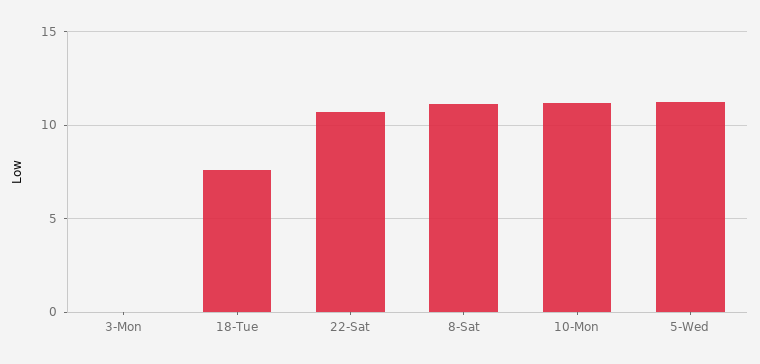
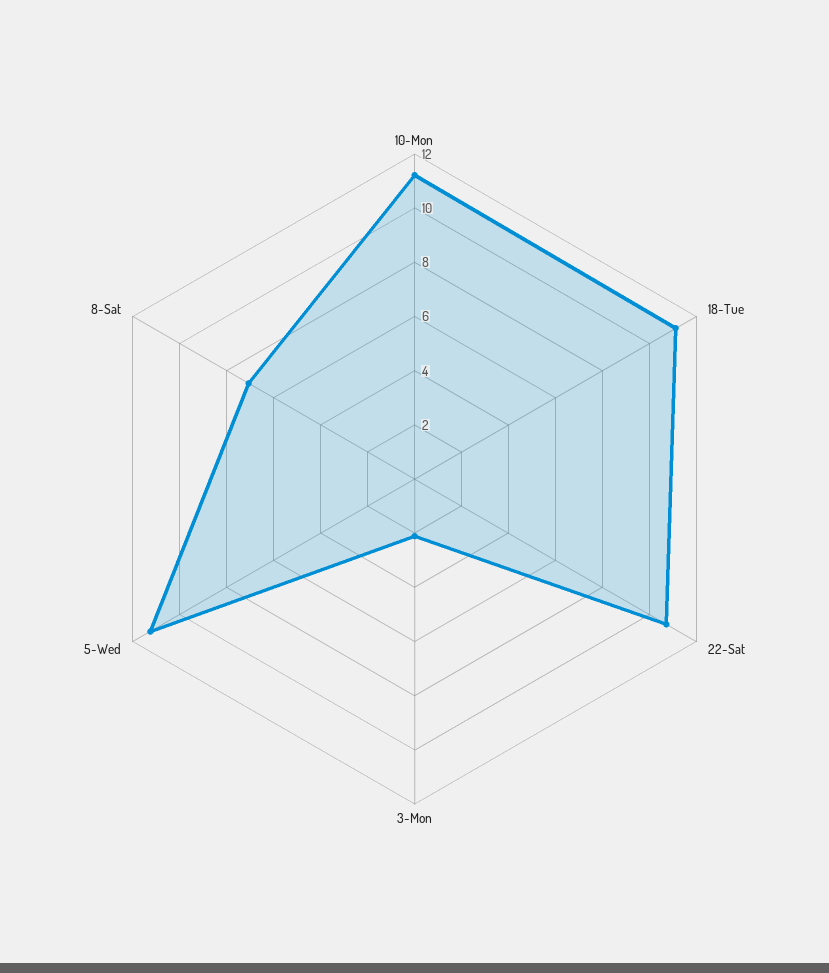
  {
-   "3-Mon": 0,
+   "3-Mon": 2,
-   "18-Tue": 7.5,
+   "18-Tue": 11,
    "22-Sat": 10.5,
-   "8-Sat": 11,
+   "8-Sat": 7,
    "10-Mon": 11,
    "5-Wed": 11.5
  }

